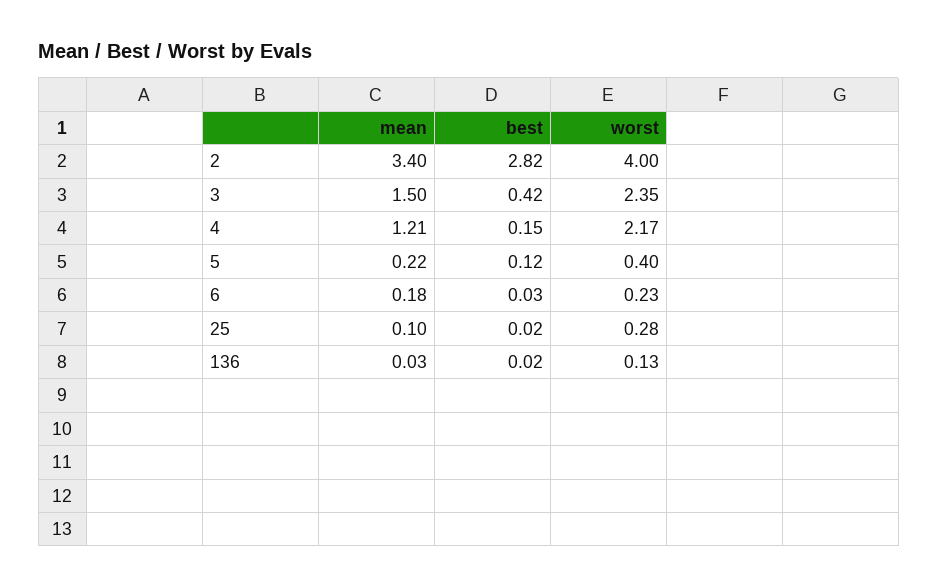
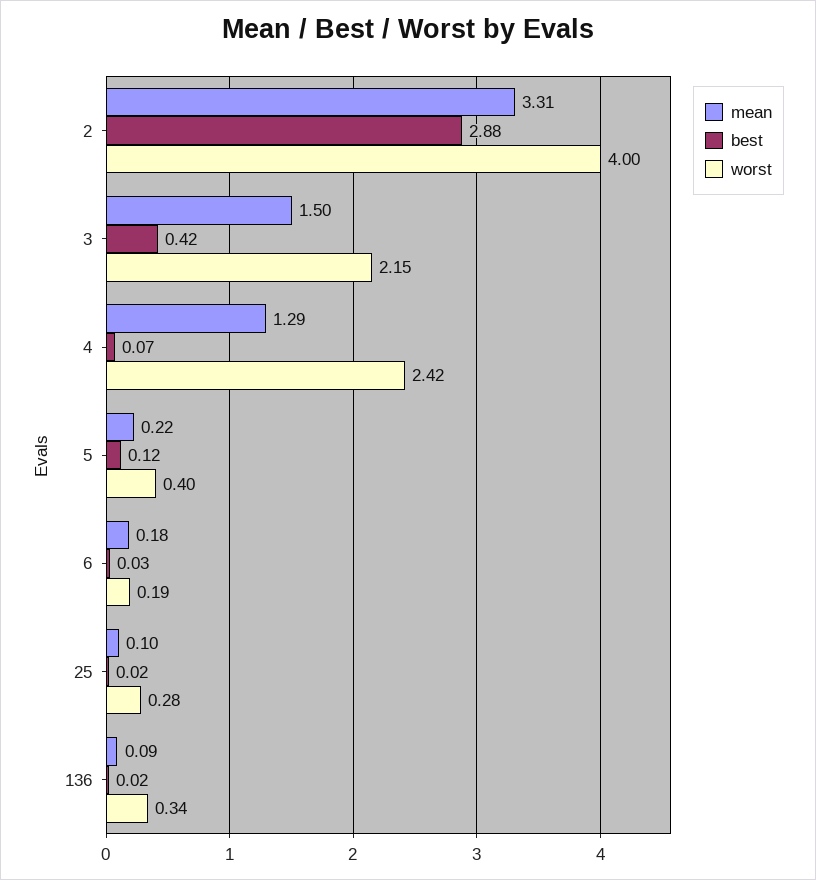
  {
    "mean": {
-     "2": 3.4,
+     "2": 3.31,
      "3": 1.5,
-     "4": 1.21,
+     "4": 1.29,
      "5": 0.22,
      "6": 0.18,
      "25": 0.1,
-     "136": 0.03
+     "136": 0.09
    },
    "best": {
-     "2": 2.82,
+     "2": 2.88,
      "3": 0.42,
-     "4": 0.15,
+     "4": 0.07,
      "5": 0.12,
      "6": 0.03,
      "25": 0.02,
      "136": 0.02
    },
    "worst": {
      "2": 4,
-     "3": 2.35,
+     "3": 2.15,
-     "4": 2.17,
+     "4": 2.42,
      "5": 0.4,
-     "6": 0.23,
+     "6": 0.19,
      "25": 0.28,
-     "136": 0.13
+     "136": 0.34
    }
  }

